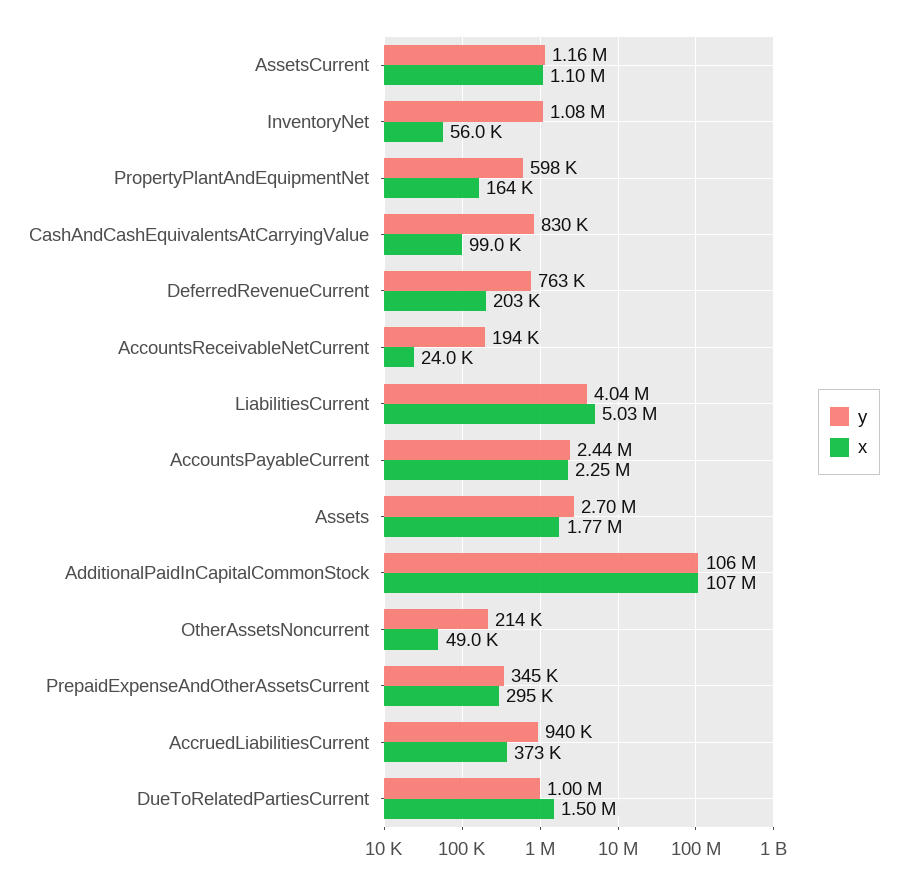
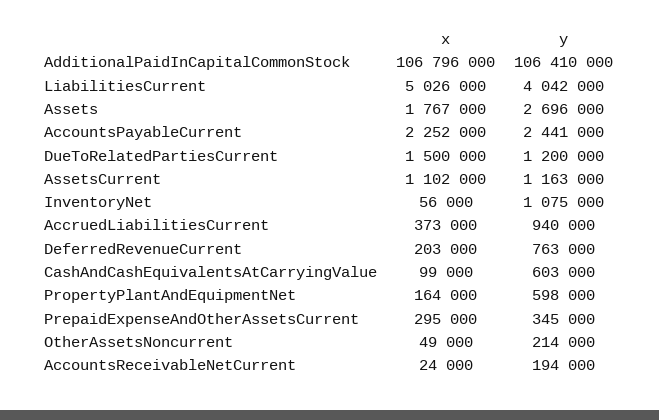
  {
    "y": {
      "AssetsCurrent": 1163000,
      "InventoryNet": 1075000,
      "PropertyPlantAndEquipmentNet": 598000,
-     "CashAndCashEquivalentsAtCarryingValue": 830000,
+     "CashAndCashEquivalentsAtCarryingValue": 603000,
      "DeferredRevenueCurrent": 763000,
      "AccountsReceivableNetCurrent": 194000,
      "LiabilitiesCurrent": 4042000,
      "AccountsPayableCurrent": 2441000,
      "Assets": 2696000,
      "AdditionalPaidInCapitalCommonStock": 106410000,
      "OtherAssetsNoncurrent": 214000,
      "PrepaidExpenseAndOtherAssetsCurrent": 345000,
      "AccruedLiabilitiesCurrent": 940000,
-     "DueToRelatedPartiesCurrent": 1000000
+     "DueToRelatedPartiesCurrent": 1200000
    },
    "x": {
      "AssetsCurrent": 1102000,
      "InventoryNet": 56000,
      "PropertyPlantAndEquipmentNet": 164000,
      "CashAndCashEquivalentsAtCarryingValue": 99000,
      "DeferredRevenueCurrent": 203000,
      "AccountsReceivableNetCurrent": 24000,
      "LiabilitiesCurrent": 5026000,
      "AccountsPayableCurrent": 2252000,
      "Assets": 1767000,
      "AdditionalPaidInCapitalCommonStock": 106796000,
      "OtherAssetsNoncurrent": 49000,
      "PrepaidExpenseAndOtherAssetsCurrent": 295000,
      "AccruedLiabilitiesCurrent": 373000,
      "DueToRelatedPartiesCurrent": 1500000
    }
  }

